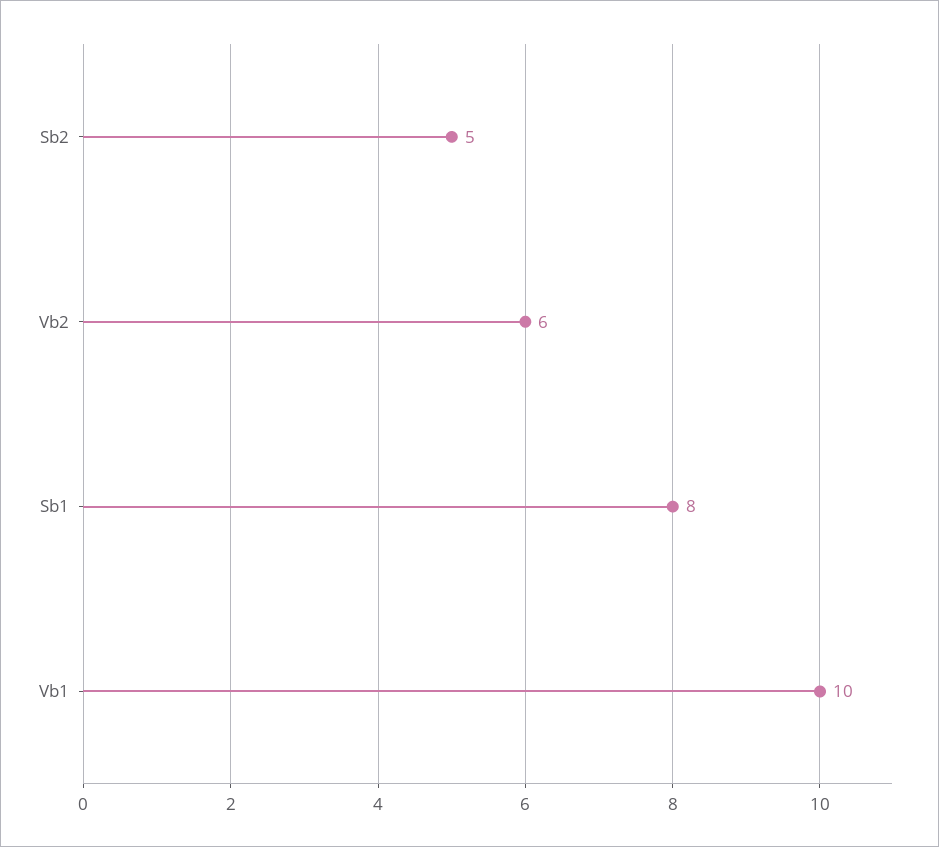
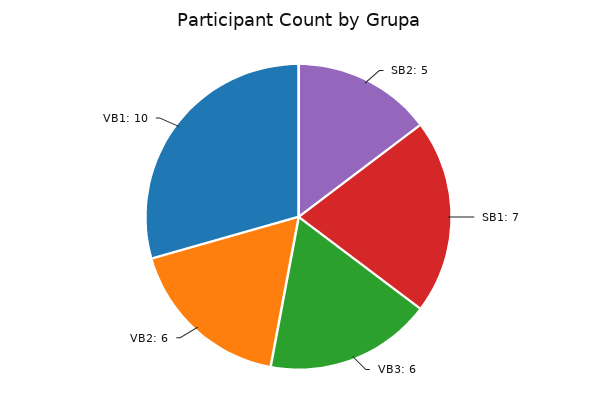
  {
    "Sb2": 5,
    "Vb2": 6,
-   "Sb1": 8,
+   "Sb1": 7,
-   "Vb1": 10
+   "Vb1": 10,
+   "VB3": 6
  }

